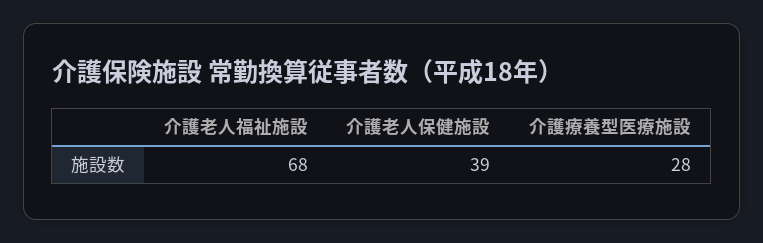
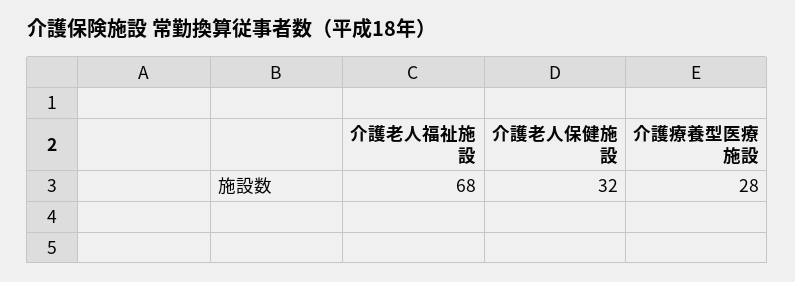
  {
    "介護老人福祉施設": 68,
-   "介護老人保健施設": 39,
+   "介護老人保健施設": 32,
    "介護療養型医療施設": 28
  }

